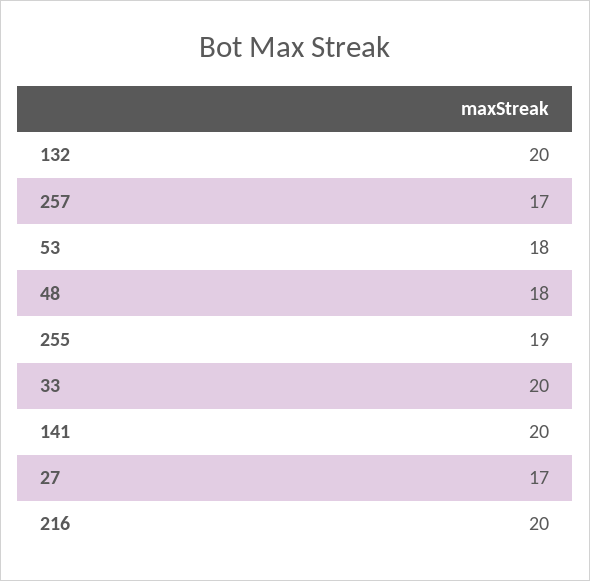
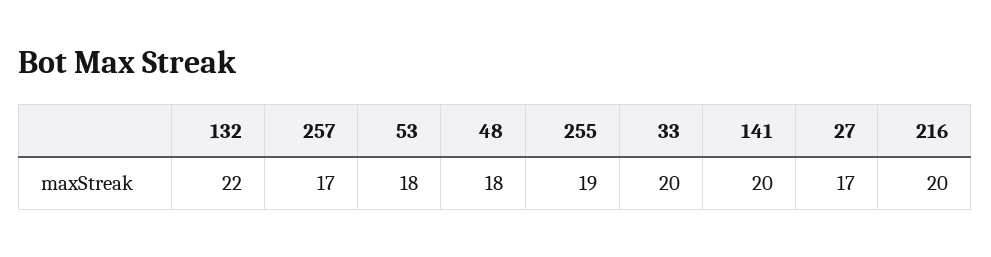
  {
-   "132": 20,
+   "132": 22,
    "257": 17,
    "53": 18,
    "48": 18,
    "255": 19,
    "33": 20,
    "141": 20,
    "27": 17,
    "216": 20
  }

